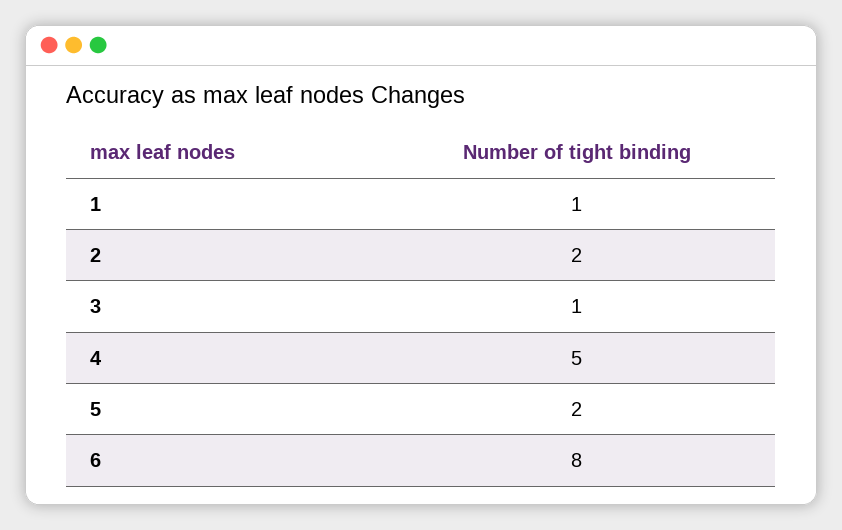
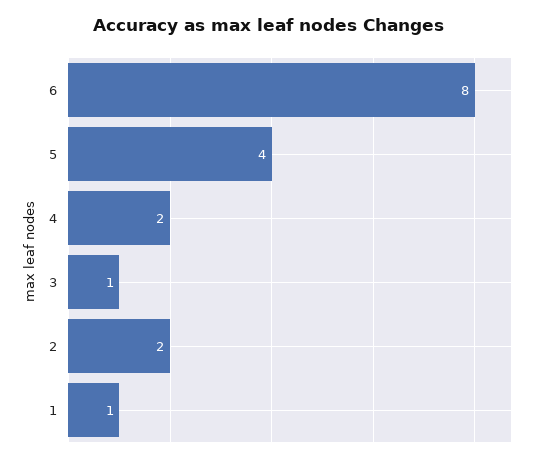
  {
    "1": 1,
    "2": 2,
    "3": 1,
-   "4": 5,
+   "4": 2,
-   "5": 2,
+   "5": 4,
    "6": 8
  }

